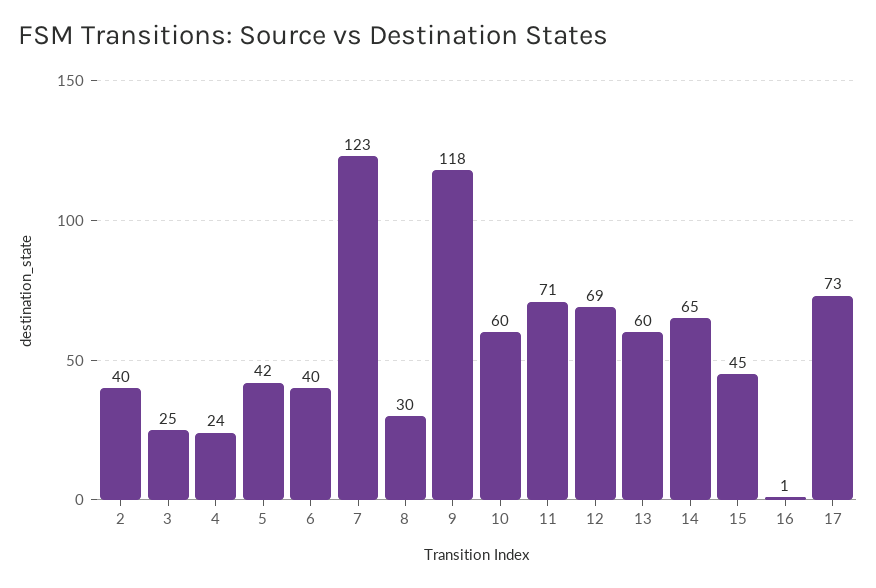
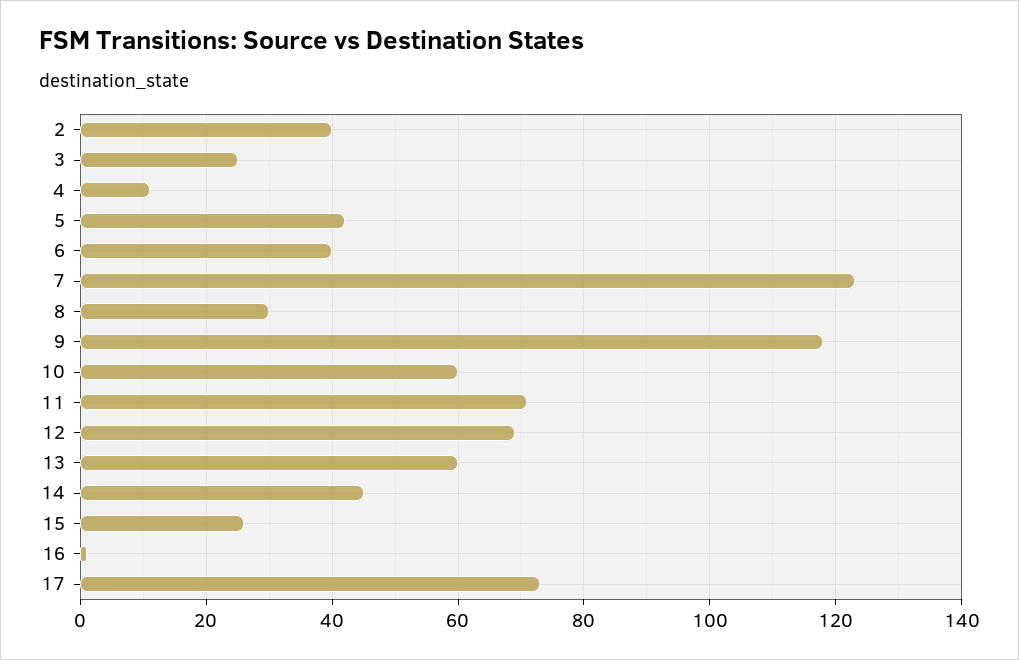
  {
    "2": 40,
    "3": 25,
-   "4": 24,
+   "4": 10,
    "5": 42,
    "6": 40,
    "7": 123,
    "8": 30,
    "9": 118,
    "10": 60,
    "11": 71,
    "12": 69,
    "13": 60,
-   "14": 65,
+   "14": 45,
-   "15": 45,
+   "15": 25,
    "16": 1,
    "17": 73
  }

